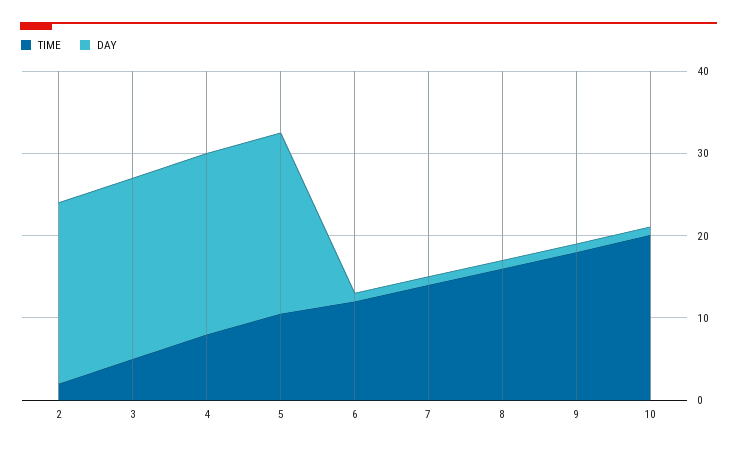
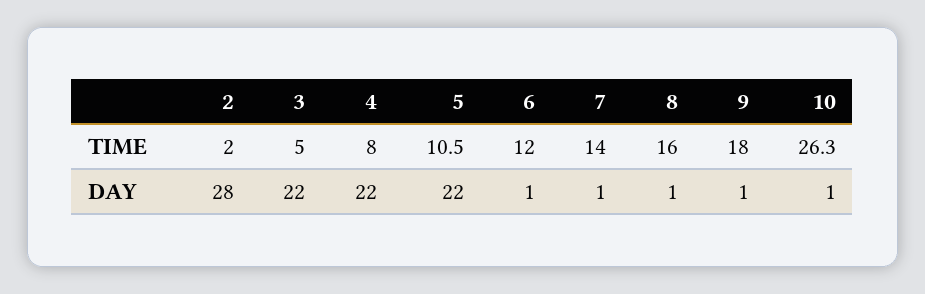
  {
    "TIME": {
      "2": 2,
      "3": 5,
      "4": 8,
      "5": 10.5,
      "6": 12,
      "7": 14,
      "8": 16,
      "9": 18,
-     "10": 20
+     "10": 26.3
    },
    "DAY": {
-     "2": 22,
+     "2": 28,
      "3": 22,
      "4": 22,
      "5": 22,
      "6": 1,
      "7": 1,
      "8": 1,
      "9": 1,
      "10": 1
    }
  }

